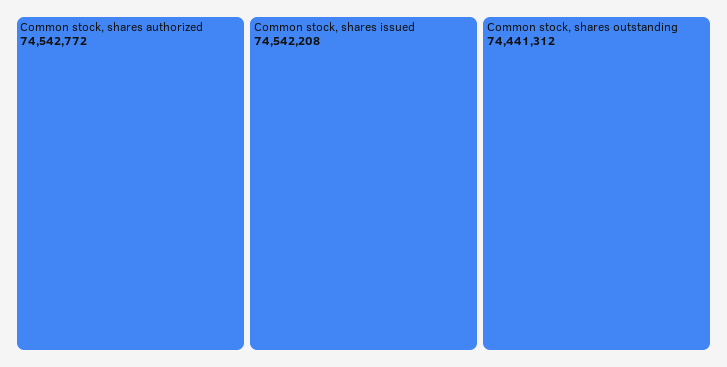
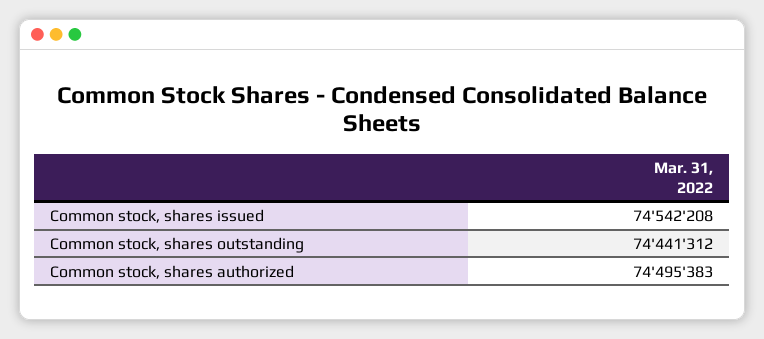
  {
-   "Common stock, shares authorized": 74542772,
+   "Common stock, shares authorized": 74495383,
    "Common stock, shares issued": 74542208,
    "Common stock, shares outstanding": 74441312
  }

